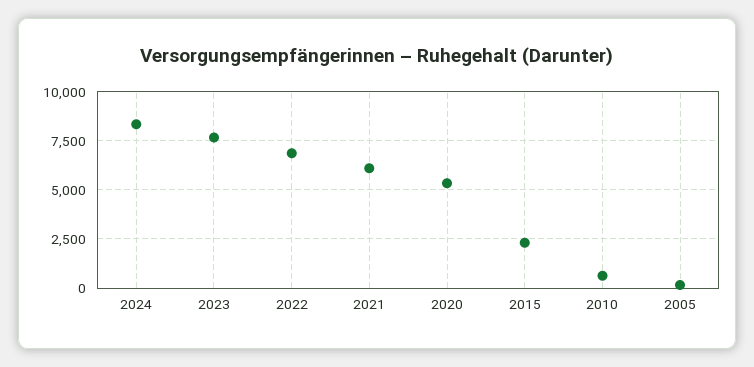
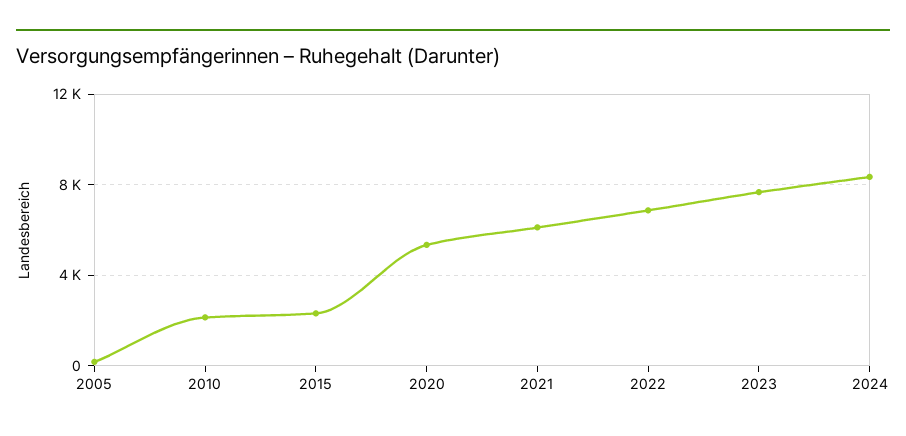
  {
    "2024": 8500,
    "2023": 7500,
    "2022": 7000,
    "2021": 6000,
    "2020": 5500,
    "2015": 2500,
-   "2010": 500,
+   "2010": 2000,
    "2005": 0
  }

